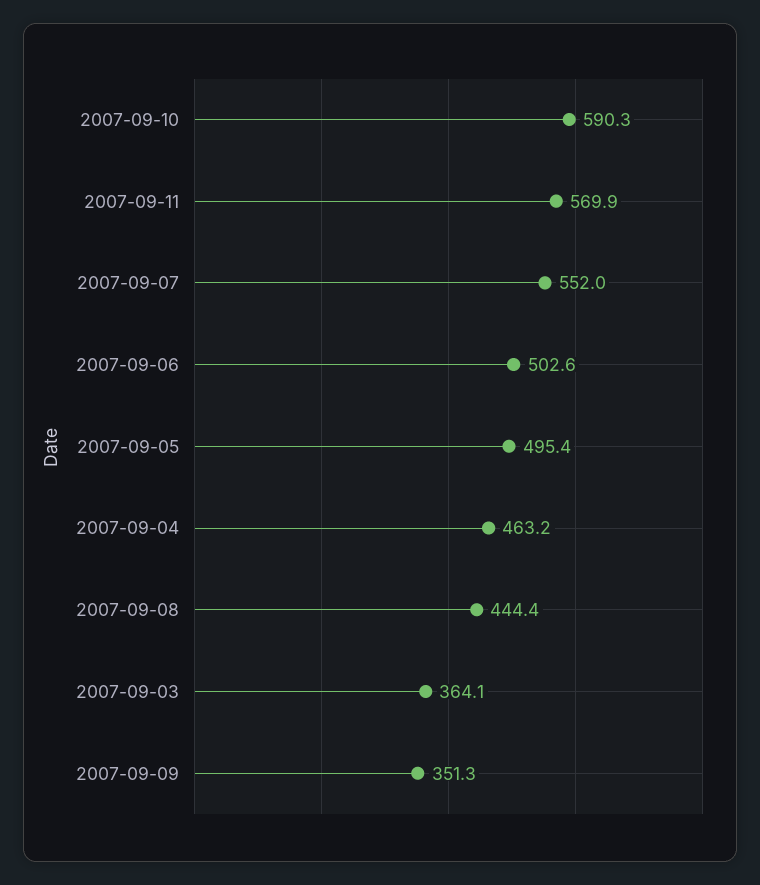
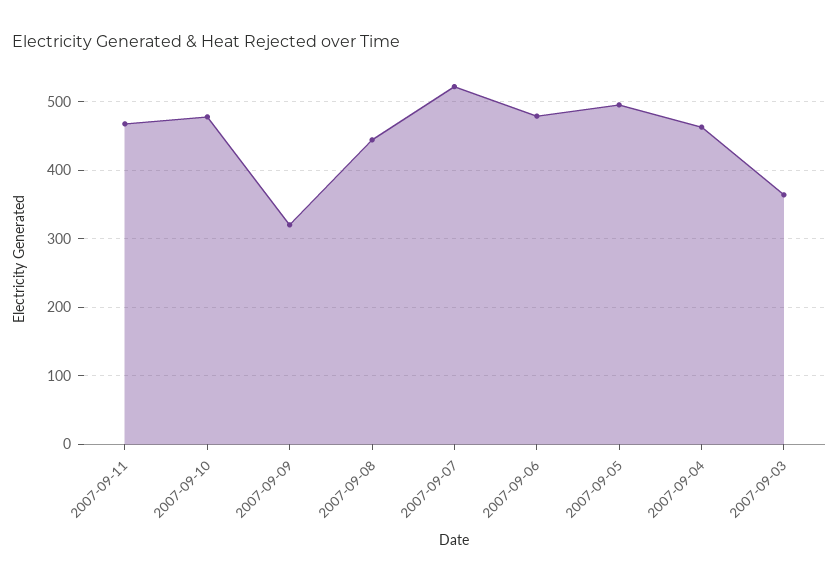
  {
-   "2007-09-10": 590.3,
+   "2007-09-10": 480,
-   "2007-09-11": 569.9,
+   "2007-09-11": 470,
-   "2007-09-07": 552,
+   "2007-09-07": 520,
-   "2007-09-06": 502.6,
+   "2007-09-06": 480,
    "2007-09-05": 495.4,
    "2007-09-04": 463.2,
    "2007-09-08": 444.4,
    "2007-09-03": 364.1,
-   "2007-09-09": 351.3
+   "2007-09-09": 320
  }

